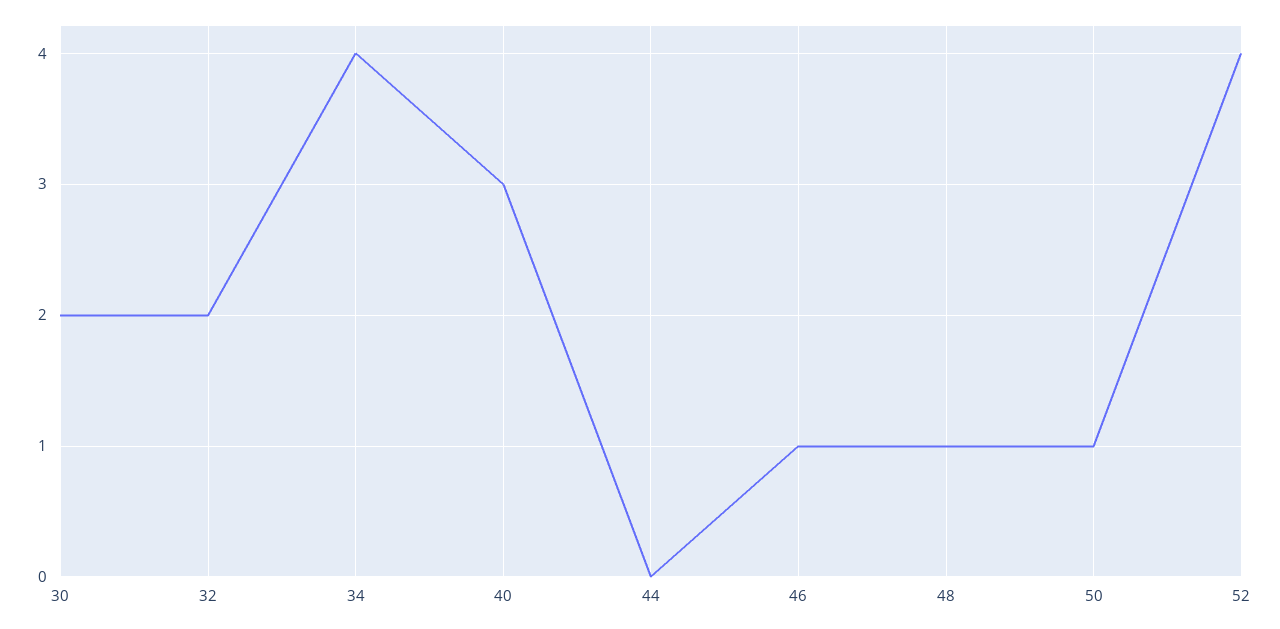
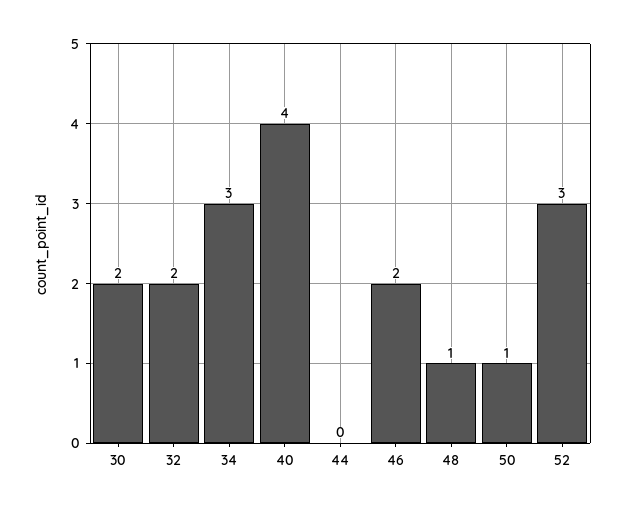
  {
    "30": 2,
    "32": 2,
-   "34": 4,
+   "34": 3,
-   "40": 3,
+   "40": 4,
    "44": 0,
-   "46": 1,
+   "46": 2,
    "48": 1,
    "50": 1,
-   "52": 4
+   "52": 3
  }

